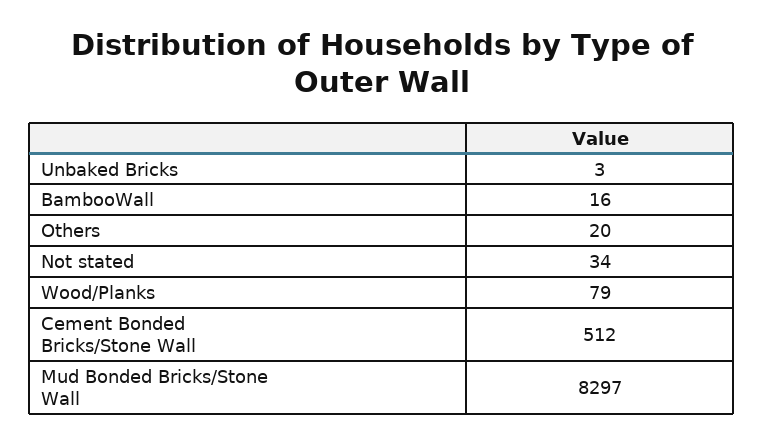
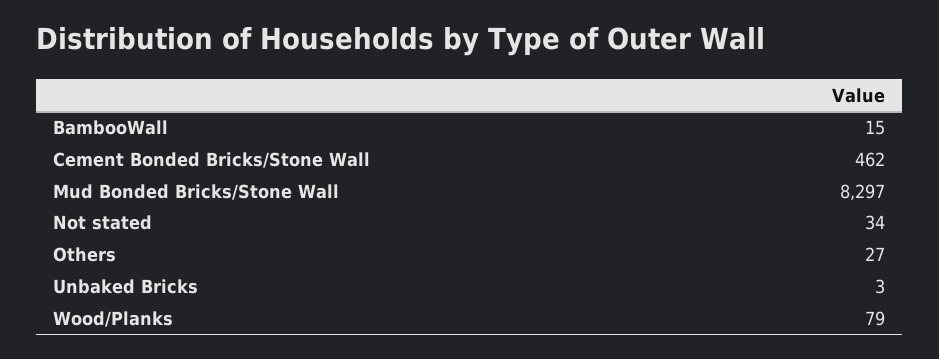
  {
    "Unbaked Bricks": 3,
-   "BambooWall": 16,
+   "BambooWall": 15,
-   "Others": 20,
+   "Others": 27,
    "Not stated": 34,
    "Wood/Planks": 79,
-   "Cement Bonded Bricks/Stone Wall": 512,
+   "Cement Bonded Bricks/Stone Wall": 462,
    "Mud Bonded Bricks/Stone Wall": 8297
  }

